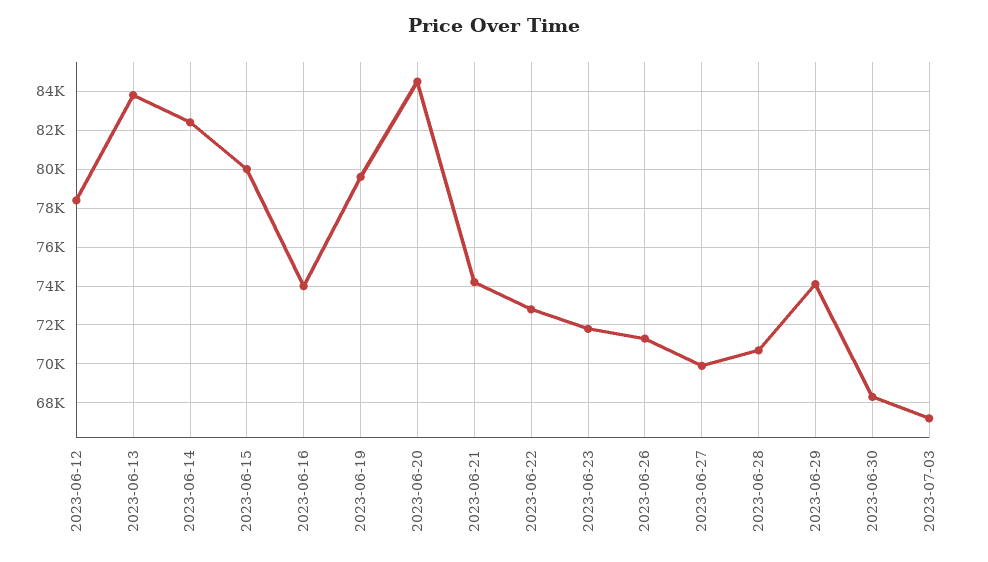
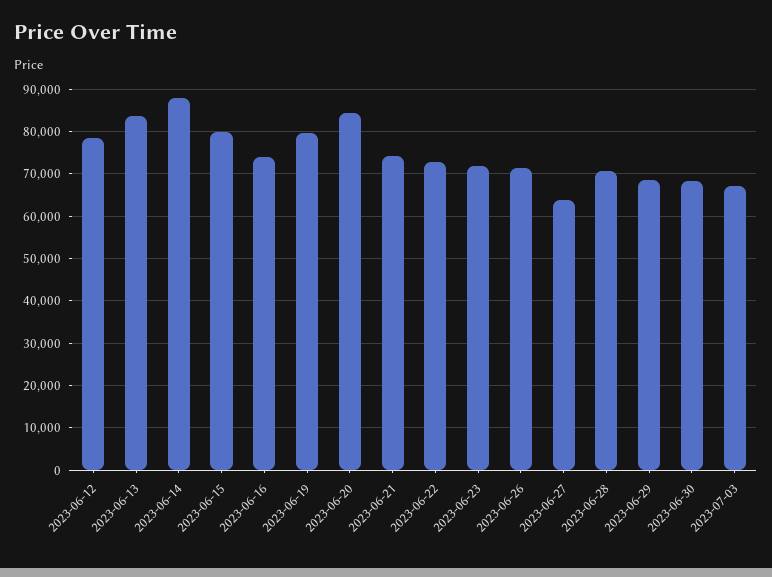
  {
    "2023-06-12": 78500,
    "2023-06-13": 84000,
-   "2023-06-14": 82500,
+   "2023-06-14": 88000,
    "2023-06-15": 80000,
    "2023-06-16": 74000,
    "2023-06-19": 79500,
    "2023-06-20": 84500,
    "2023-06-21": 74000,
    "2023-06-22": 73000,
    "2023-06-23": 72000,
    "2023-06-26": 71500,
-   "2023-06-27": 70000,
+   "2023-06-27": 64000,
    "2023-06-28": 70500,
-   "2023-06-29": 74000,
+   "2023-06-29": 68000,
    "2023-06-30": 68500,
    "2023-07-03": 67000
  }

